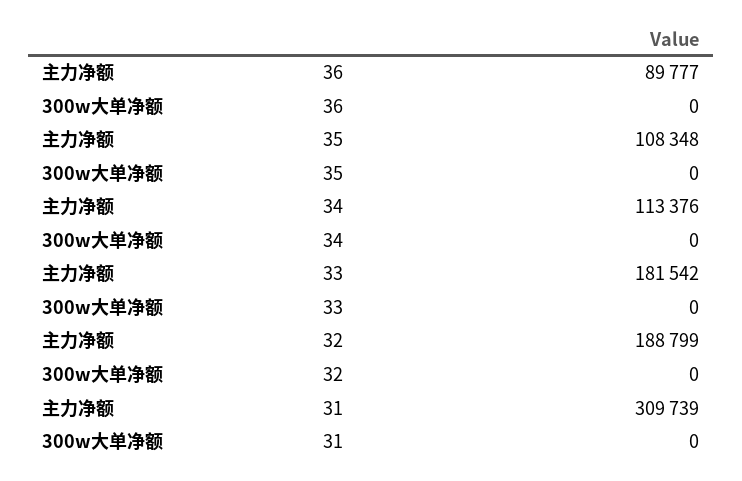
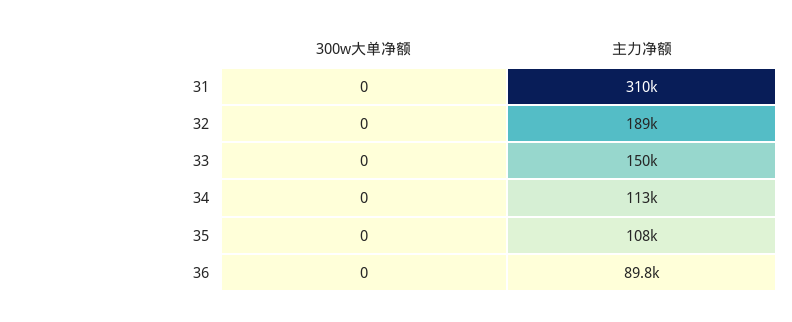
  {
    "主力净额": {
      "36": 89777,
      "35": 108348,
      "34": 113376,
-     "33": 181542,
+     "33": 150000,
      "32": 188799,
      "31": 309739
    },
    "300w大单净额": {
      "36": 0,
      "35": 0,
      "34": 0,
      "33": 0,
      "32": 0,
      "31": 0
    }
  }

